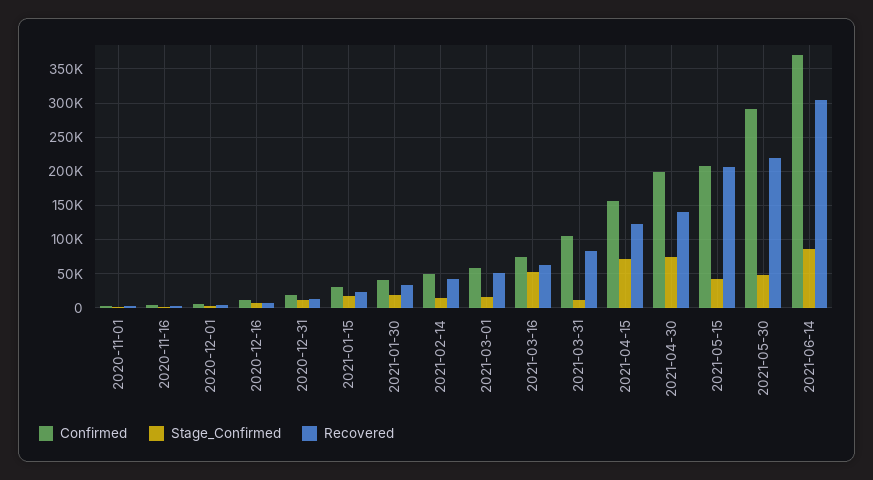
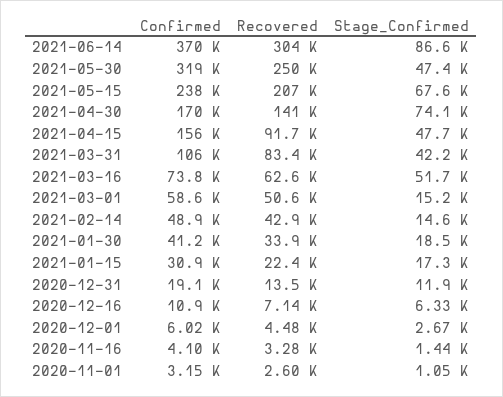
  {
    "Confirmed": {
      "2020-11-01": 3150,
      "2020-11-16": 4100,
      "2020-12-01": 6020,
      "2020-12-16": 10900,
      "2020-12-31": 19100,
      "2021-01-15": 30900,
      "2021-01-30": 41200,
      "2021-02-14": 48900,
      "2021-03-01": 58600,
      "2021-03-16": 73800,
      "2021-03-31": 106000,
      "2021-04-15": 156000,
-     "2021-04-30": 200000,
+     "2021-04-30": 170000,
-     "2021-05-15": 210000,
+     "2021-05-15": 238000,
-     "2021-05-30": 290000,
+     "2021-05-30": 319000,
      "2021-06-14": 370000
    },
    "Stage_Confirmed": {
      "2020-11-01": 1050,
      "2020-11-16": 1440,
      "2020-12-01": 2670,
      "2020-12-16": 6330,
      "2020-12-31": 11900,
      "2021-01-15": 17300,
      "2021-01-30": 18500,
      "2021-02-14": 14600,
      "2021-03-01": 15200,
      "2021-03-16": 51700,
-     "2021-03-31": 10000,
+     "2021-03-31": 42200,
-     "2021-04-15": 70000,
+     "2021-04-15": 47700,
      "2021-04-30": 74100,
-     "2021-05-15": 40000,
+     "2021-05-15": 67600,
      "2021-05-30": 47400,
      "2021-06-14": 86600
    },
    "Recovered": {
      "2020-11-01": 2600,
      "2020-11-16": 3280,
      "2020-12-01": 4480,
      "2020-12-16": 7140,
      "2020-12-31": 13500,
      "2021-01-15": 22400,
      "2021-01-30": 33900,
      "2021-02-14": 42900,
      "2021-03-01": 50600,
      "2021-03-16": 62600,
      "2021-03-31": 83400,
-     "2021-04-15": 120000,
+     "2021-04-15": 91700,
      "2021-04-30": 141000,
      "2021-05-15": 207000,
-     "2021-05-30": 220000,
+     "2021-05-30": 250000,
      "2021-06-14": 304000
    }
  }

